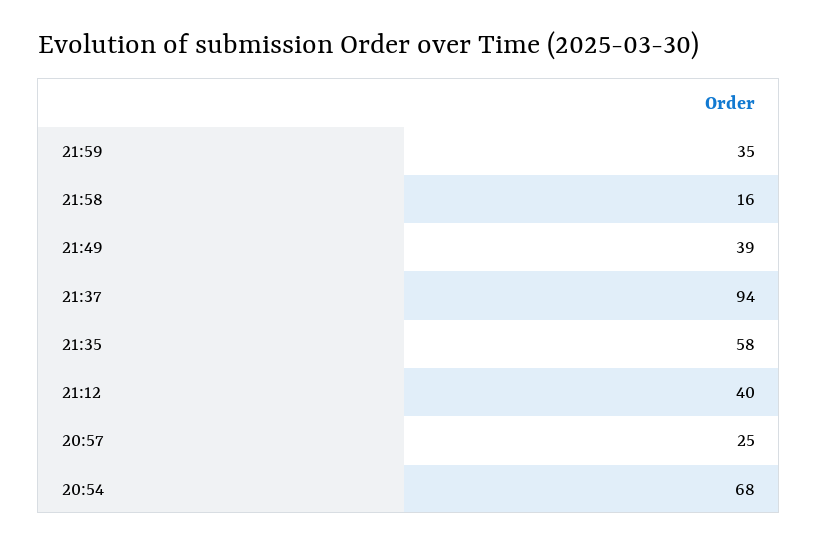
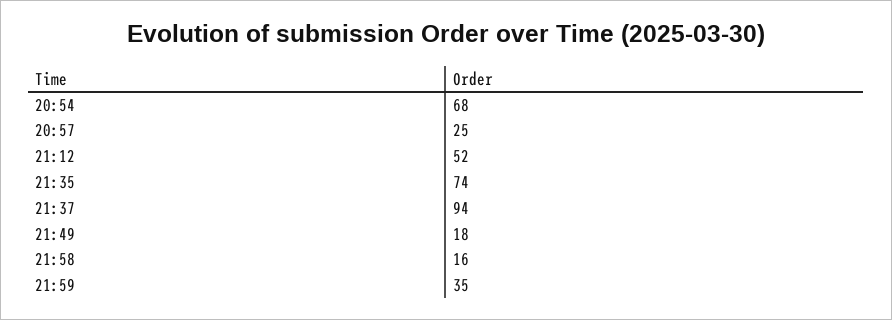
  {
    "21:59": 35,
    "21:58": 16,
-   "21:49": 39,
+   "21:49": 18,
    "21:37": 94,
-   "21:35": 58,
+   "21:35": 74,
-   "21:12": 40,
+   "21:12": 52,
    "20:57": 25,
    "20:54": 68
  }

